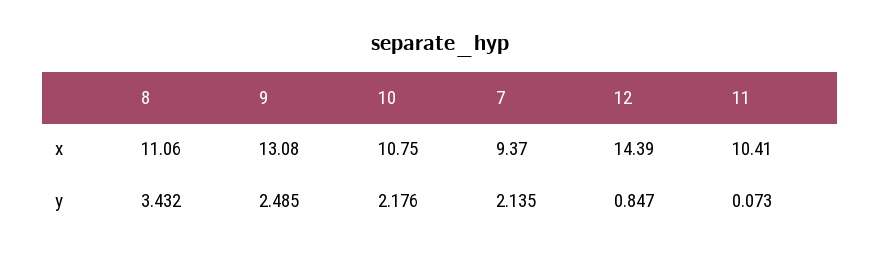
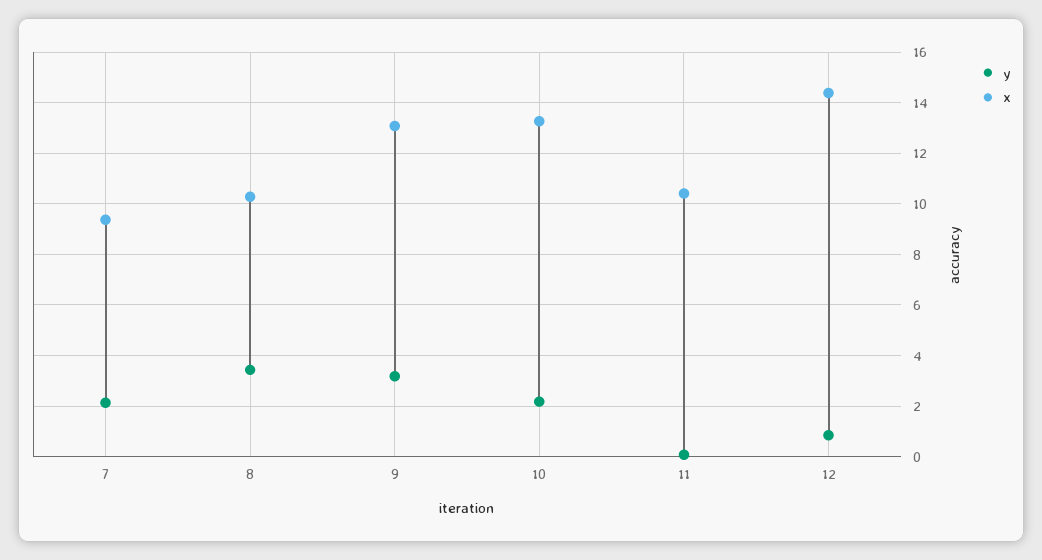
  {
    "x": {
-     "8": 11.06,
+     "8": 10.25,
      "9": 13.08,
-     "10": 10.75,
+     "10": 13.25,
      "7": 9.37,
      "12": 14.39,
      "11": 10.41
    },
    "y": {
      "8": 3.432,
-     "9": 2.485,
+     "9": 3.25,
      "10": 2.176,
      "7": 2.135,
      "12": 0.847,
      "11": 0.073
    }
  }

